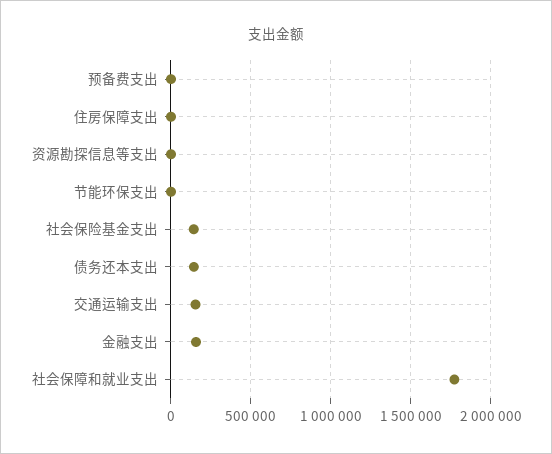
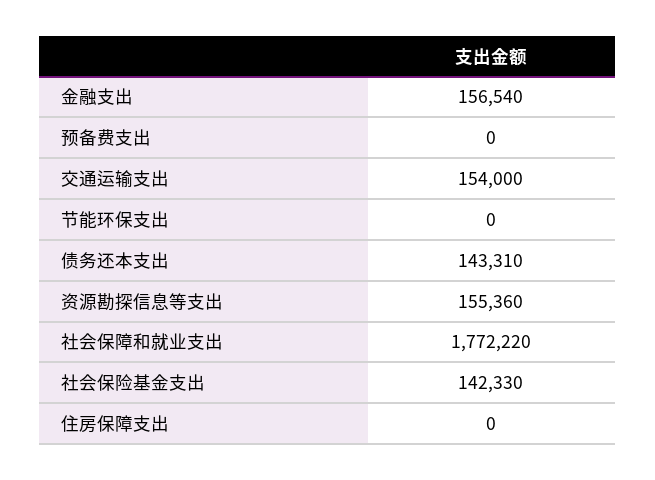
  {
    "预备费支出": 0,
    "住房保障支出": 0,
-   "资源勘探信息等支出": 0,
+   "资源勘探信息等支出": 155360,
    "节能环保支出": 0,
    "社会保险基金支出": 142330,
    "债务还本支出": 143310,
    "交通运输支出": 154000,
    "金融支出": 156540,
    "社会保障和就业支出": 1772220
  }

